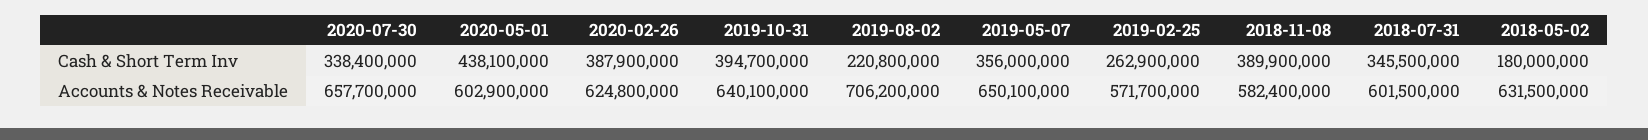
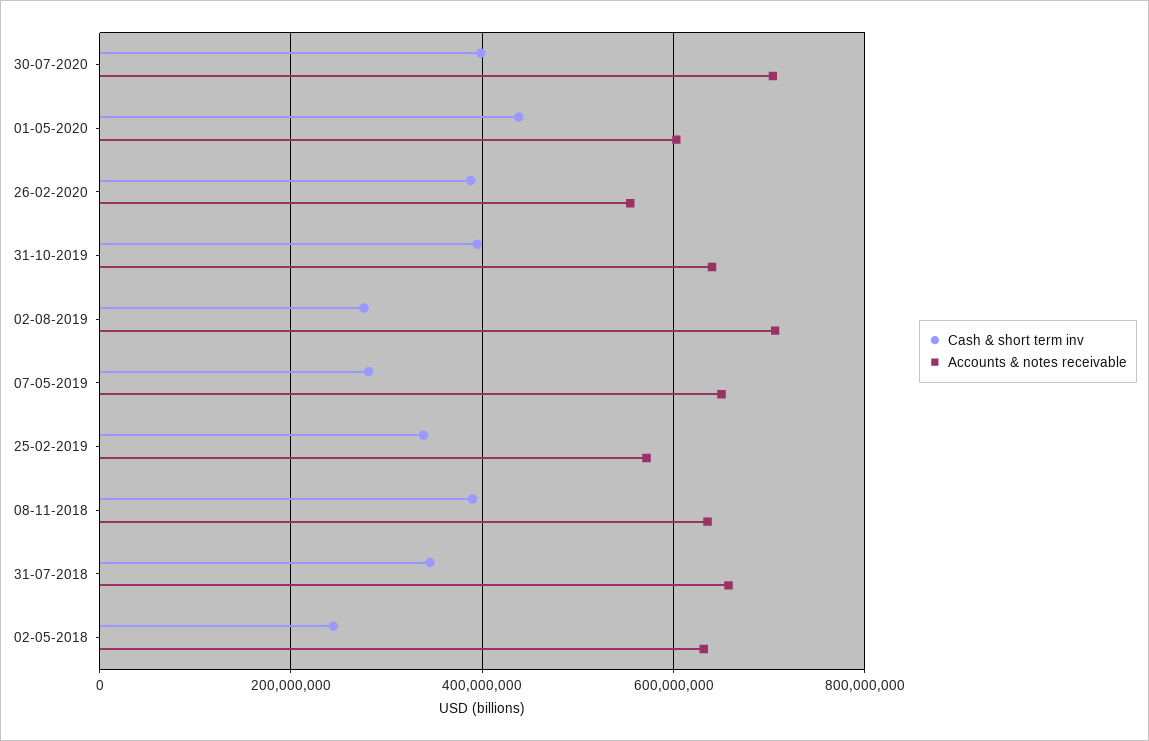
  {
    "Cash & Short Term Inv": {
-     "2020-07-30": 338400000,
+     "2020-07-30": 400000000,
      "2020-05-01": 438100000,
      "2020-02-26": 387900000,
      "2019-10-31": 394700000,
-     "2019-08-02": 220800000,
+     "2019-08-02": 280000000,
-     "2019-05-07": 356000000,
+     "2019-05-07": 280000000,
-     "2019-02-25": 262900000,
+     "2019-02-25": 340000000,
      "2018-11-08": 389900000,
      "2018-07-31": 345500000,
-     "2018-05-02": 180000000
+     "2018-05-02": 240000000
    },
    "Accounts & Notes Receivable": {
-     "2020-07-30": 657700000,
+     "2020-07-30": 700000000,
      "2020-05-01": 602900000,
-     "2020-02-26": 624800000,
+     "2020-02-26": 560000000,
      "2019-10-31": 640100000,
      "2019-08-02": 706200000,
      "2019-05-07": 650100000,
      "2019-02-25": 571700000,
-     "2018-11-08": 582400000,
+     "2018-11-08": 640000000,
-     "2018-07-31": 601500000,
+     "2018-07-31": 660000000,
      "2018-05-02": 631500000
    }
  }

